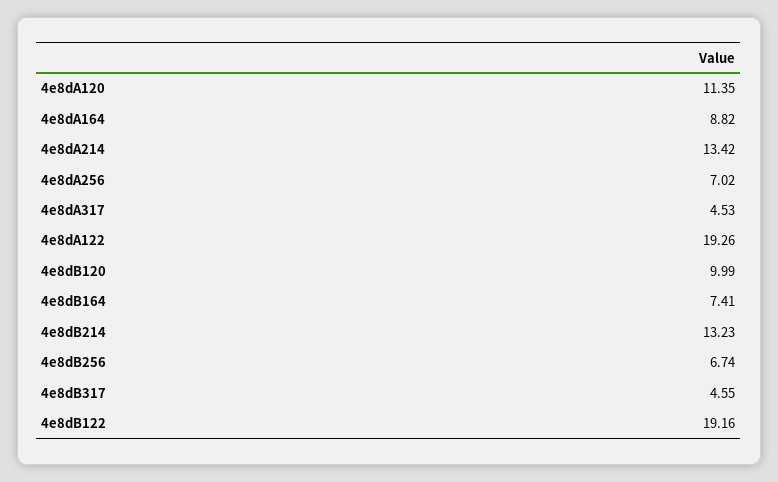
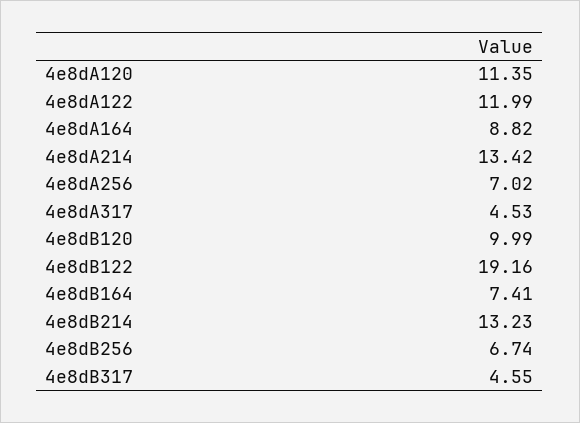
  {
    "4e8dA120": 11.35,
    "4e8dA164": 8.82,
    "4e8dA214": 13.42,
    "4e8dA256": 7.02,
    "4e8dA317": 4.53,
-   "4e8dA122": 19.26,
+   "4e8dA122": 11.99,
    "4e8dB120": 9.99,
    "4e8dB164": 7.41,
    "4e8dB214": 13.23,
    "4e8dB256": 6.74,
    "4e8dB317": 4.55,
    "4e8dB122": 19.16
  }

